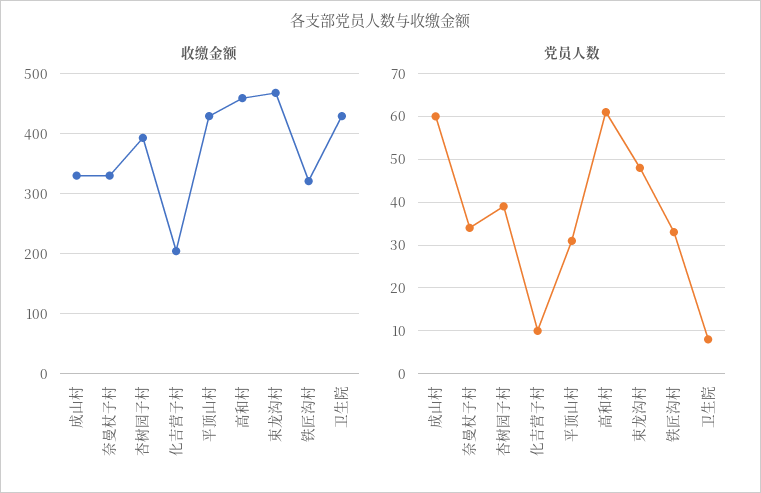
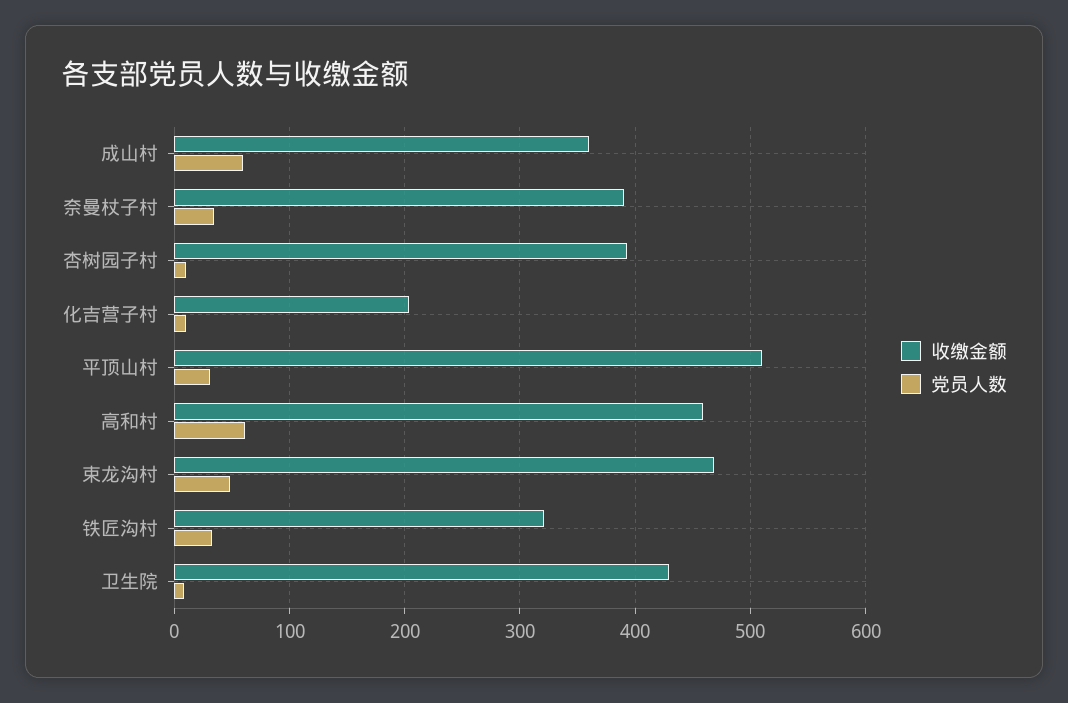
  {
    "收缴金额": {
-     "成山村": 330,
+     "成山村": 360,
-     "奈曼杖子村": 330,
+     "奈曼杖子村": 390,
      "杏树园子村": 390,
      "化吉营子村": 200,
-     "平顶山村": 430,
+     "平顶山村": 510,
      "高和村": 460,
      "束龙沟村": 470,
      "铁匠沟村": 320,
      "卫生院": 430
    },
    "党员人数": {
      "成山村": 60,
      "奈曼杖子村": 35,
-     "杏树园子村": 40,
+     "杏树园子村": 10,
      "化吉营子村": 10,
      "平顶山村": 30,
      "高和村": 60,
      "束龙沟村": 50,
      "铁匠沟村": 35,
      "卫生院": 10
    }
  }

